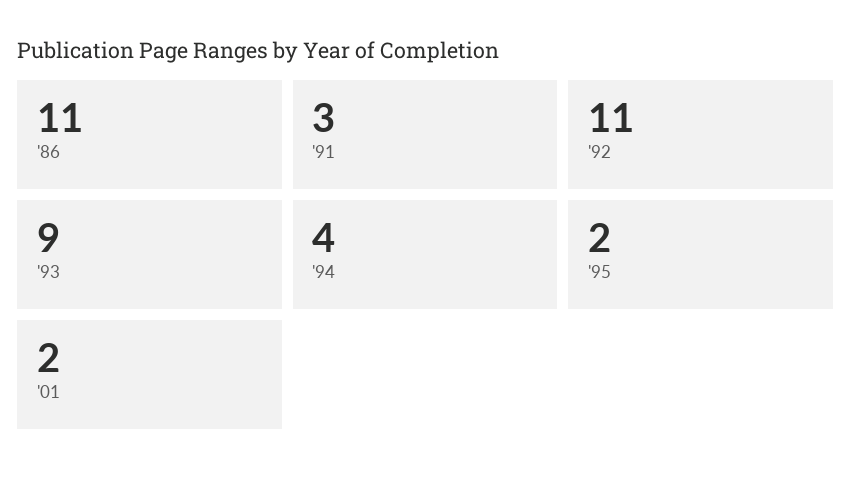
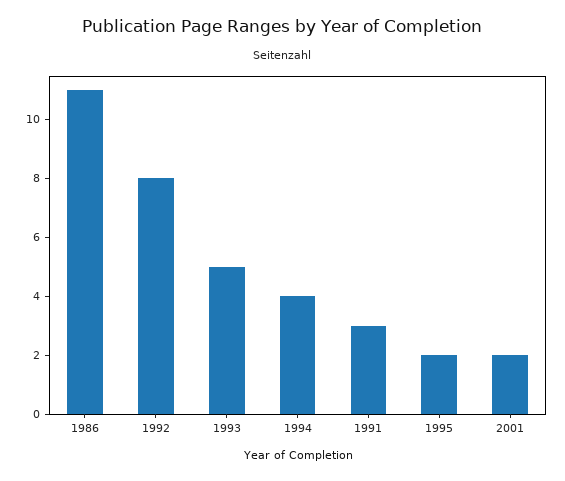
  {
    "'86": 11,
    "'91": 3,
-   "'92": 11,
+   "'92": 8,
-   "'93": 9,
+   "'93": 5,
    "'94": 4,
    "'95": 2,
    "'01": 2
  }

